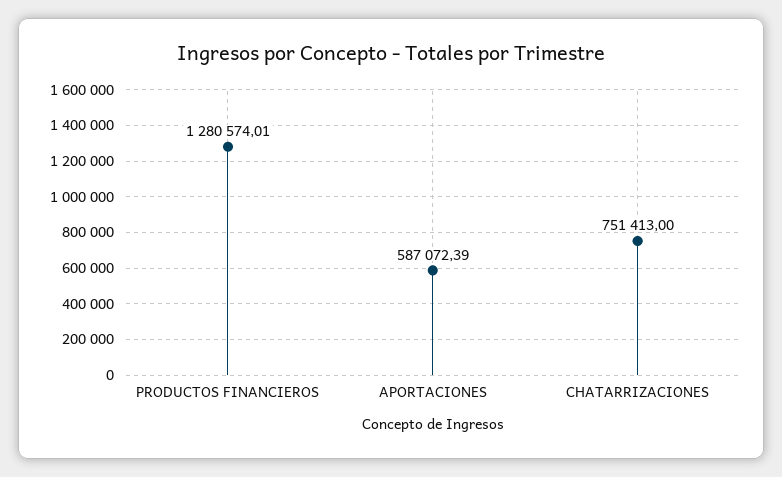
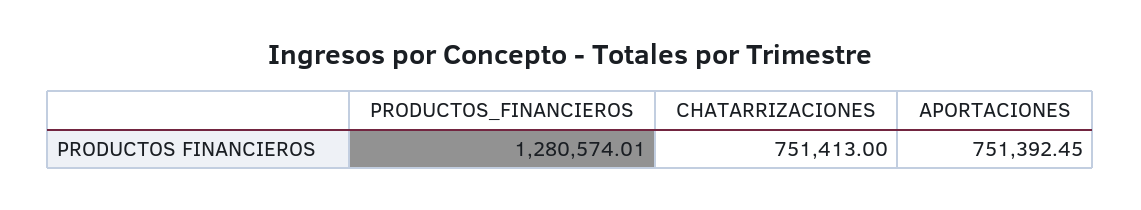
  {
    "PRODUCTOS FINANCIEROS": 1280574.01,
-   "APORTACIONES": 587072.39,
+   "APORTACIONES": 751392.45,
    "CHATARRIZACIONES": 751413
  }

